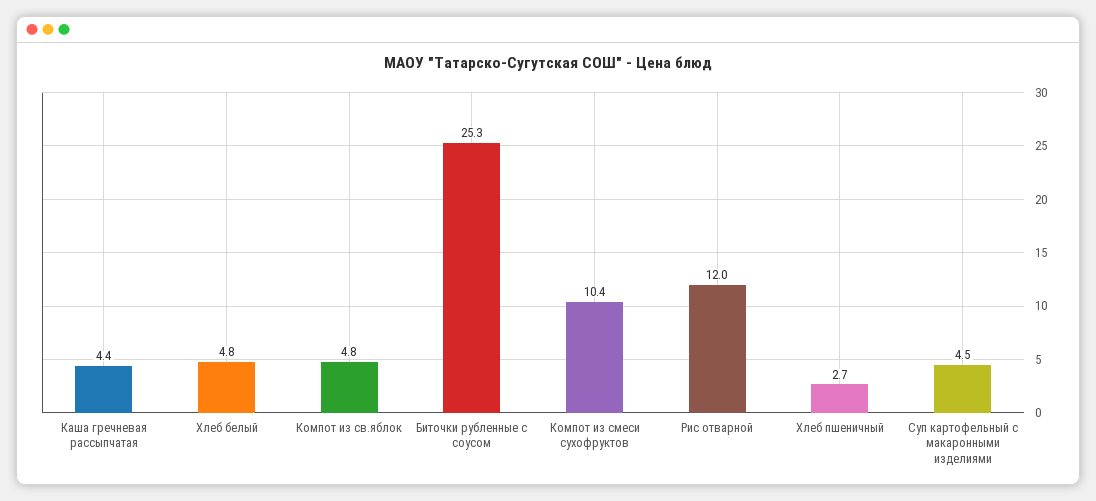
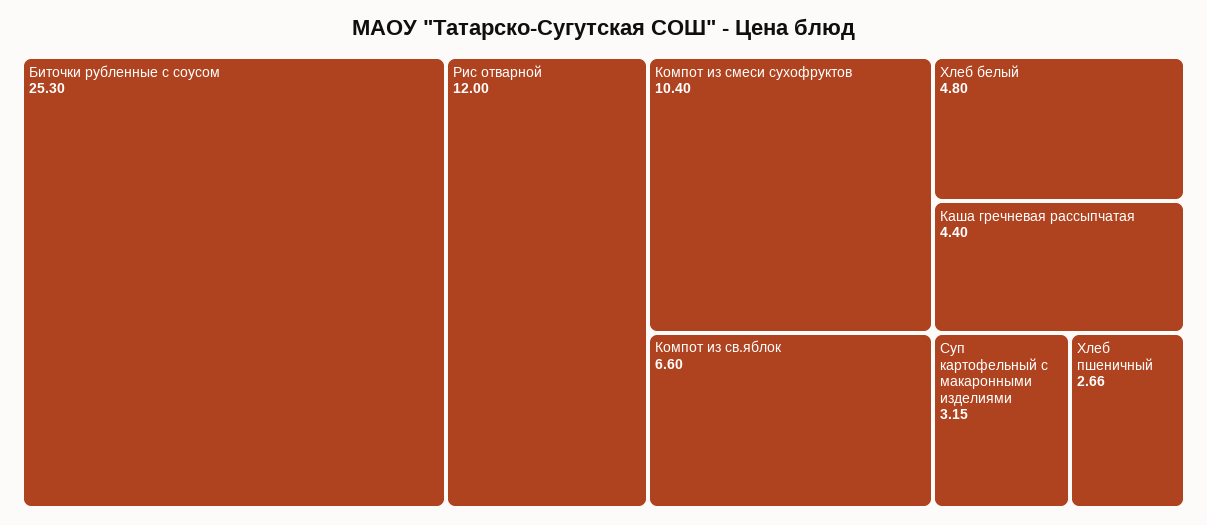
  {
    "Каша гречневая рассыпчатая": 4.4,
    "Хлеб белый": 4.8,
-   "Компот из св.яблок": 4.8,
+   "Компот из св.яблок": 6.6,
    "Биточки рубленные с соусом": 25.3,
    "Компот из смеси сухофруктов": 10.4,
    "Рис отварной": 12,
    "Хлеб пшеничный": 2.66,
-   "Суп картофельный с макаронными изделиями": 4.5
+   "Суп картофельный с макаронными изделиями": 3.15
  }

